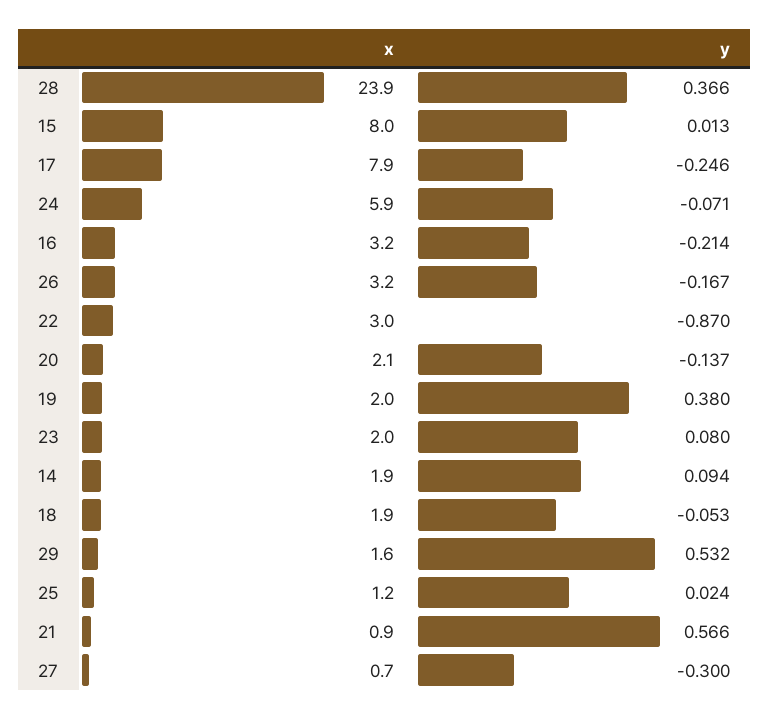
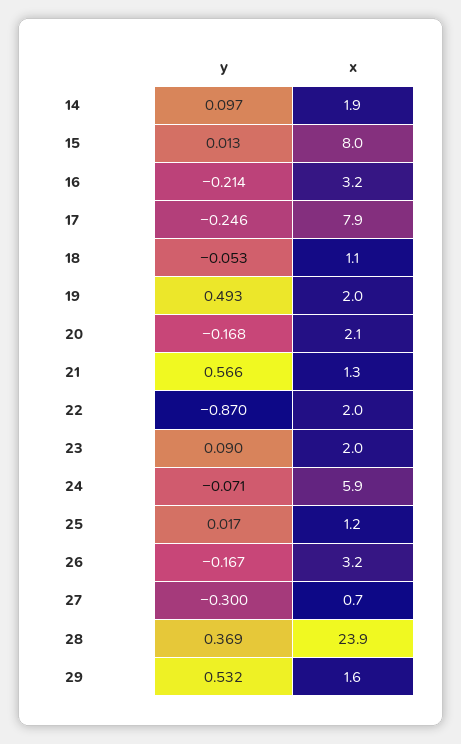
  {
    "x": {
      "28": 23.9,
      "15": 8,
      "17": 7.9,
      "24": 5.9,
      "16": 3.2,
      "26": 3.2,
-     "22": 3,
+     "22": 2,
      "20": 2.1,
      "19": 2,
      "23": 2,
      "14": 1.9,
-     "18": 1.9,
+     "18": 1.1,
      "29": 1.6,
      "25": 1.2,
-     "21": 0.9,
+     "21": 1.3,
      "27": 0.7
    },
    "y": {
-     "28": 0.366,
+     "28": 0.369,
      "15": 0.013,
      "17": -0.246,
      "24": -0.071,
      "16": -0.214,
      "26": -0.167,
      "22": -0.87,
-     "20": -0.137,
+     "20": -0.168,
-     "19": 0.38,
+     "19": 0.493,
-     "23": 0.08,
+     "23": 0.09,
-     "14": 0.094,
+     "14": 0.097,
      "18": -0.053,
      "29": 0.532,
-     "25": 0.024,
+     "25": 0.017,
      "21": 0.566,
      "27": -0.3
    }
  }

